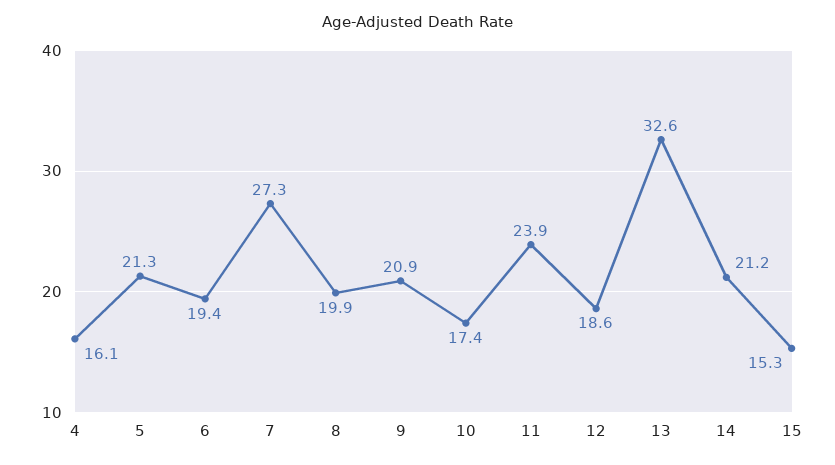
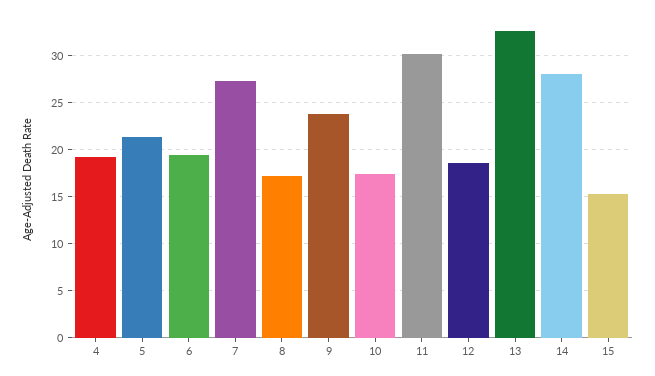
  {
-   "4": 16.1,
+   "4": 19,
    "5": 21.3,
    "6": 19.4,
    "7": 27.3,
-   "8": 19.9,
+   "8": 17,
-   "9": 20.9,
+   "9": 24,
    "10": 17.4,
-   "11": 23.9,
+   "11": 30,
    "12": 18.6,
    "13": 32.6,
-   "14": 21.2,
+   "14": 28,
    "15": 15.3
  }

